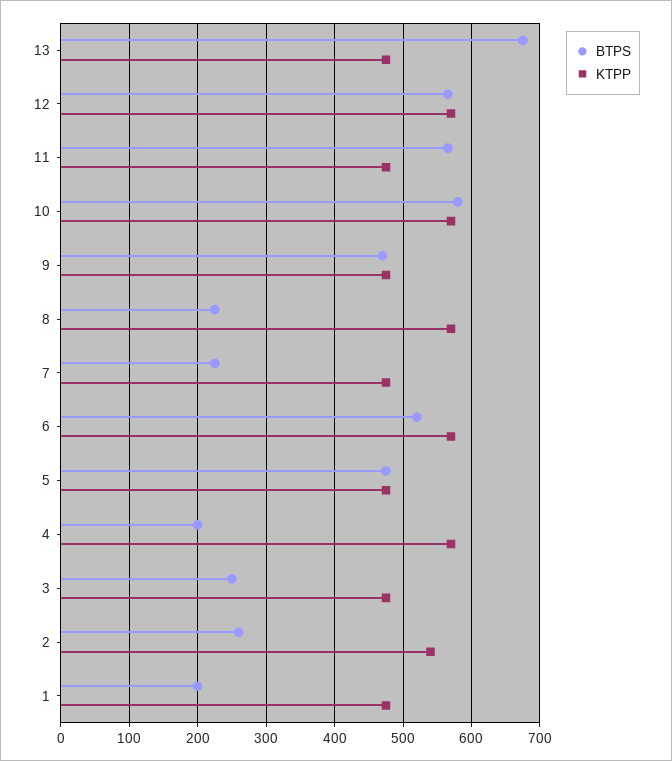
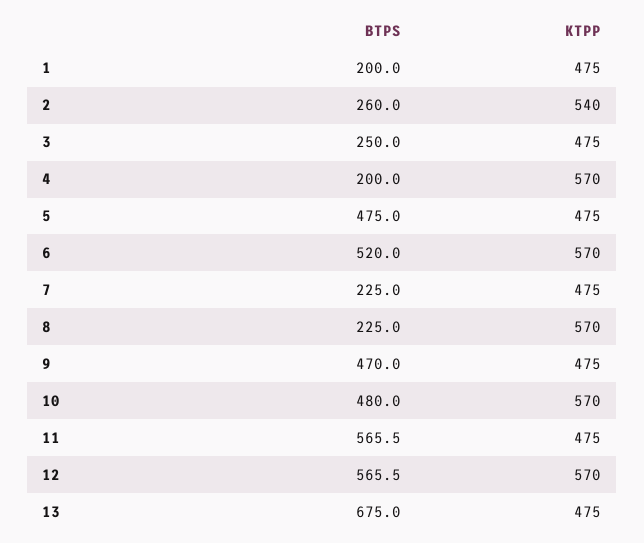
  {
    "BTPS": {
      "13": 675,
      "12": 565.5,
      "11": 565.5,
-     "10": 580,
+     "10": 480,
      "9": 470,
      "8": 225,
      "7": 225,
      "6": 520,
      "5": 475,
      "4": 200,
      "3": 250,
      "2": 260,
      "1": 200
    },
    "KTPP": {
      "13": 475,
      "12": 570,
      "11": 475,
      "10": 570,
      "9": 475,
      "8": 570,
      "7": 475,
      "6": 570,
      "5": 475,
      "4": 570,
      "3": 475,
      "2": 540,
      "1": 475
    }
  }

